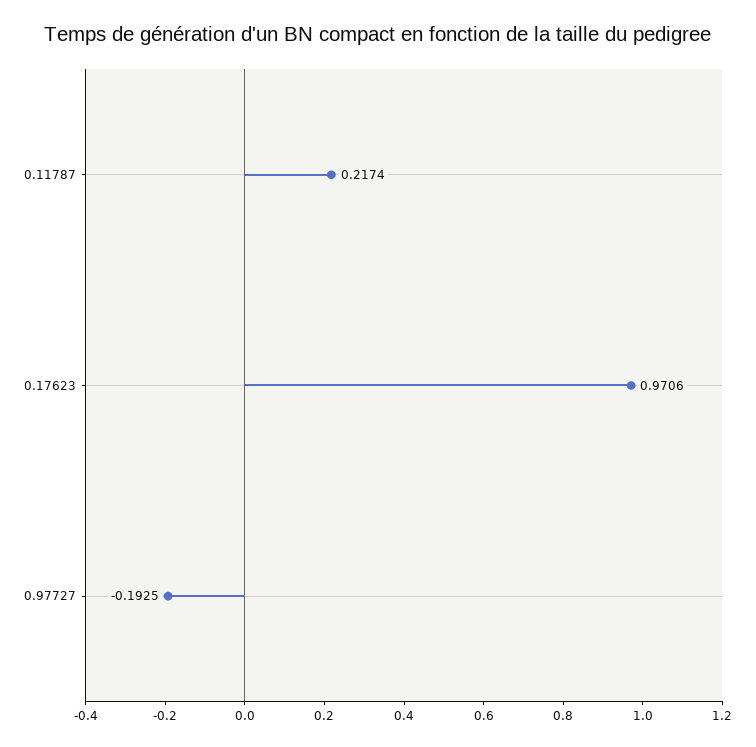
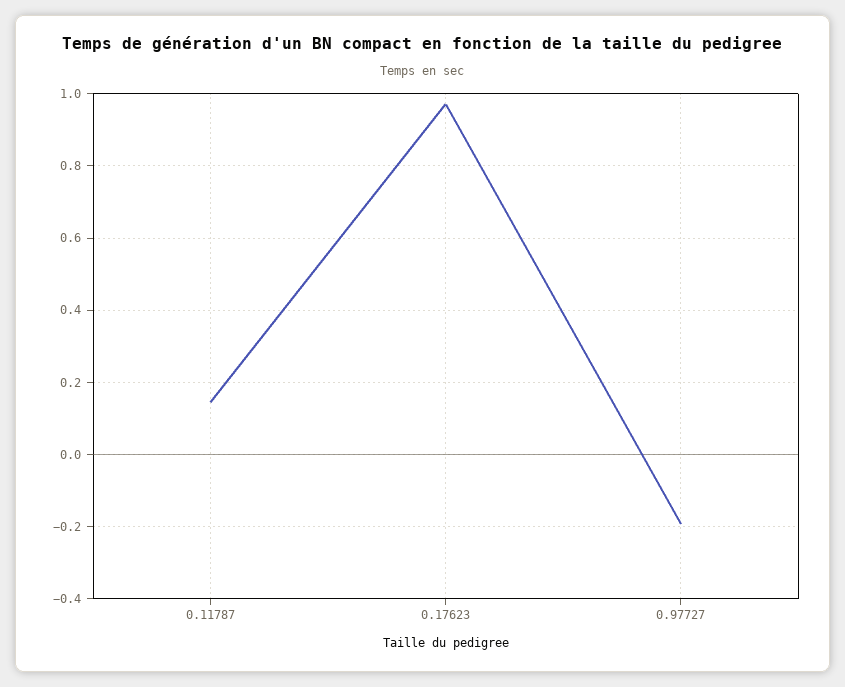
  {
-   "0.11787": 0.2174,
+   "0.11787": 0.14,
    "0.17623": 0.9706,
    "0.97727": -0.1925
  }

